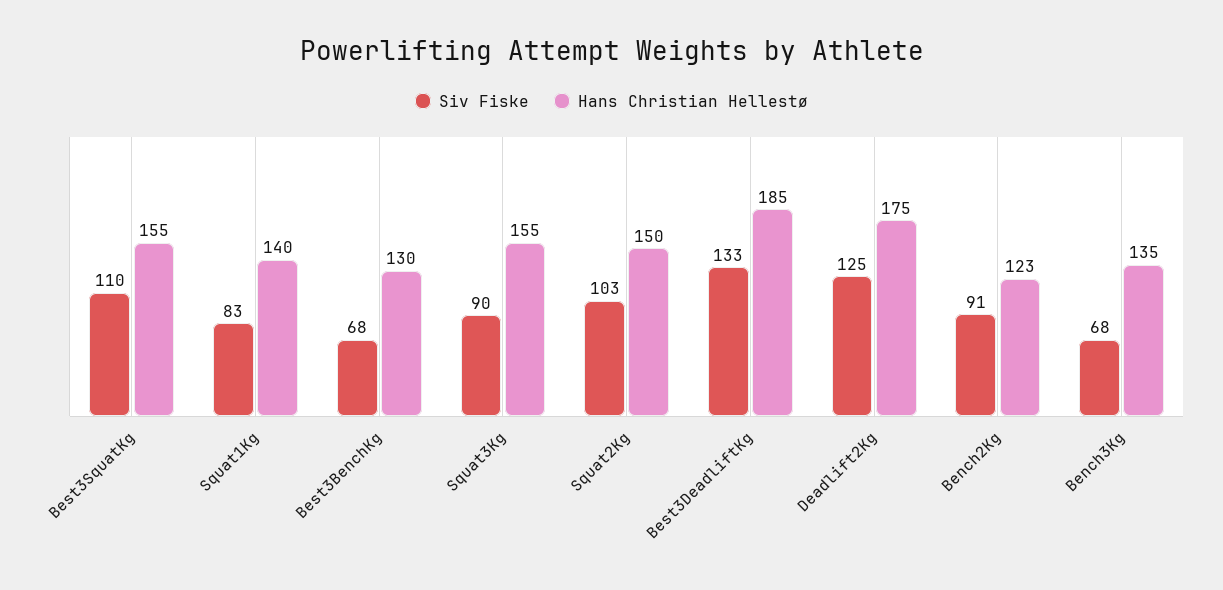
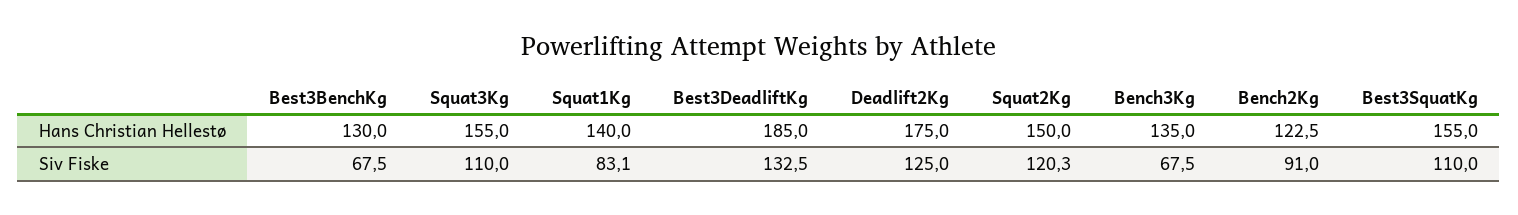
  {
    "Siv Fiske": {
      "Best3SquatKg": 110,
      "Squat1Kg": 83.1,
      "Best3BenchKg": 67.5,
-     "Squat3Kg": 90,
+     "Squat3Kg": 110,
-     "Squat2Kg": 103,
+     "Squat2Kg": 120.3,
      "Best3DeadliftKg": 132.5,
      "Deadlift2Kg": 125,
      "Bench2Kg": 91,
      "Bench3Kg": 67.5
    },
    "Hans Christian Hellestø": {
      "Best3SquatKg": 155,
      "Squat1Kg": 140,
      "Best3BenchKg": 130,
      "Squat3Kg": 155,
      "Squat2Kg": 150,
      "Best3DeadliftKg": 185,
      "Deadlift2Kg": 175,
      "Bench2Kg": 122.5,
      "Bench3Kg": 135
    }
  }

